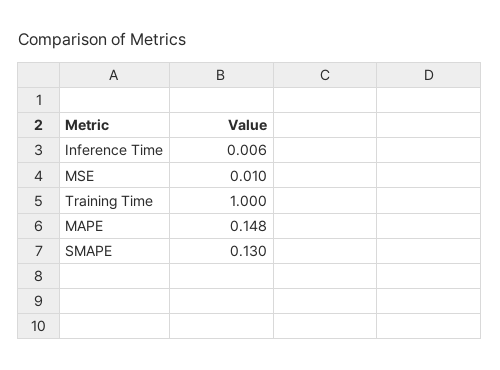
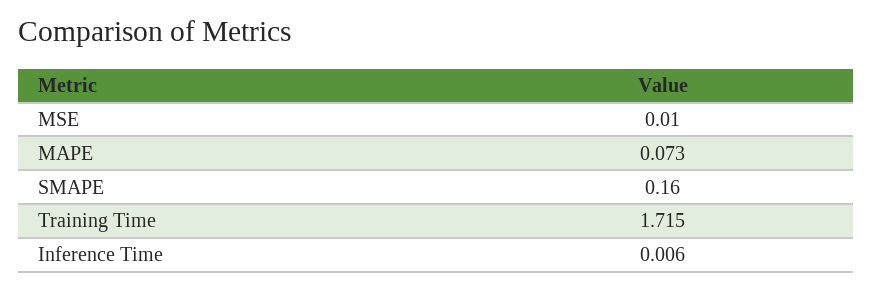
  {
    "Inference Time": 0.006,
    "MSE": 0.01,
-   "Training Time": 1,
+   "Training Time": 1.715,
-   "MAPE": 0.148,
+   "MAPE": 0.073,
-   "SMAPE": 0.13
+   "SMAPE": 0.16
  }

